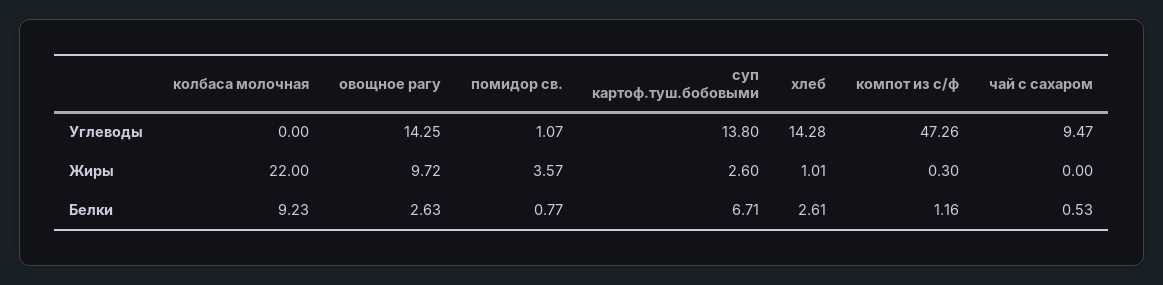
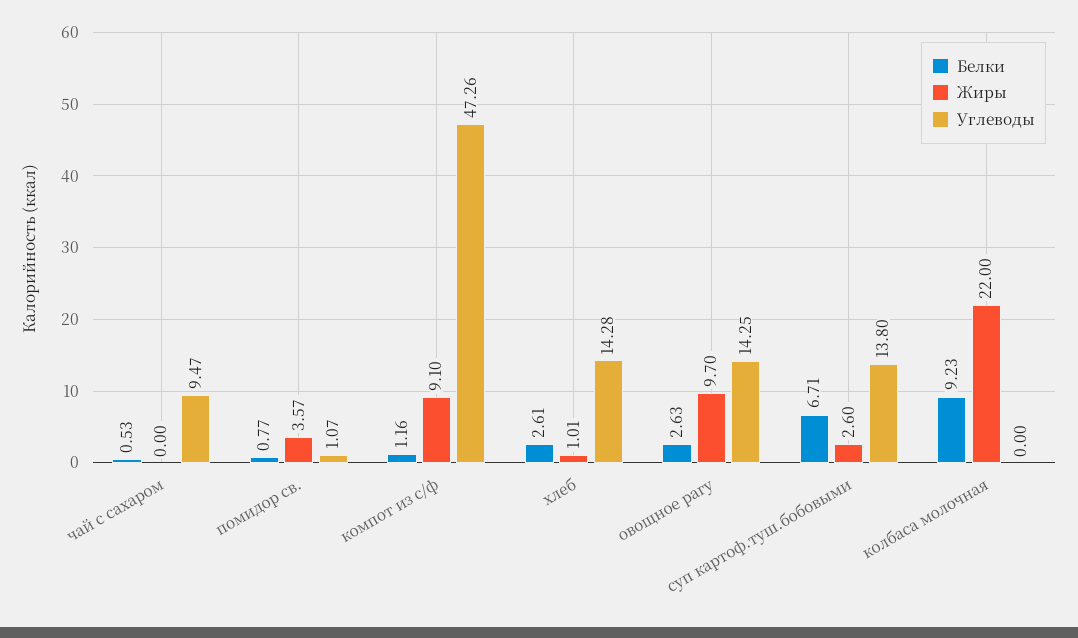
  {
    "Углеводы": {
      "колбаса молочная": 0,
      "овощное рагу": 14.25,
      "помидор св.": 1.07,
      "суп картоф.туш.бобовыми": 13.8,
      "хлеб": 14.28,
      "компот из с/ф": 47.26,
      "чай с сахаром": 9.47
    },
    "Жиры": {
      "колбаса молочная": 22,
-     "овощное рагу": 9.72,
+     "овощное рагу": 9.7,
      "помидор св.": 3.57,
      "суп картоф.туш.бобовыми": 2.6,
      "хлеб": 1.01,
-     "компот из с/ф": 0.3,
+     "компот из с/ф": 9.1,
      "чай с сахаром": 0
    },
    "Белки": {
      "колбаса молочная": 9.23,
      "овощное рагу": 2.63,
      "помидор св.": 0.77,
      "суп картоф.туш.бобовыми": 6.71,
      "хлеб": 2.61,
      "компот из с/ф": 1.16,
      "чай с сахаром": 0.53
    }
  }

